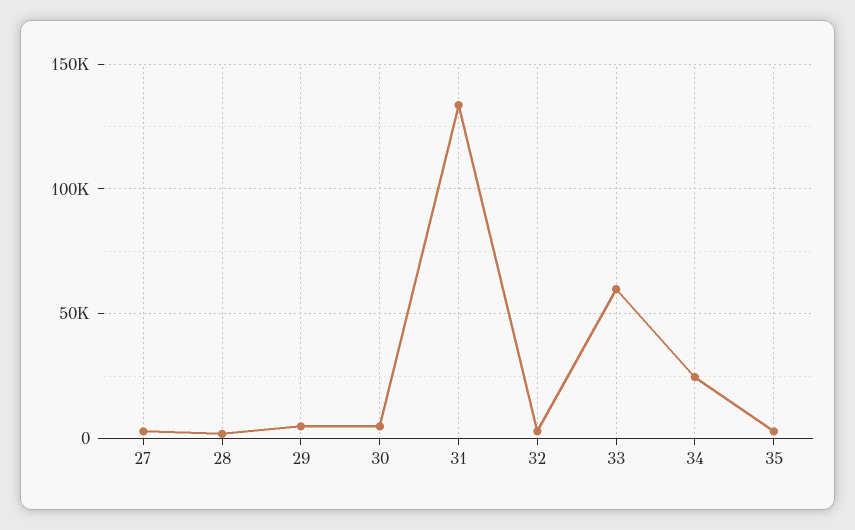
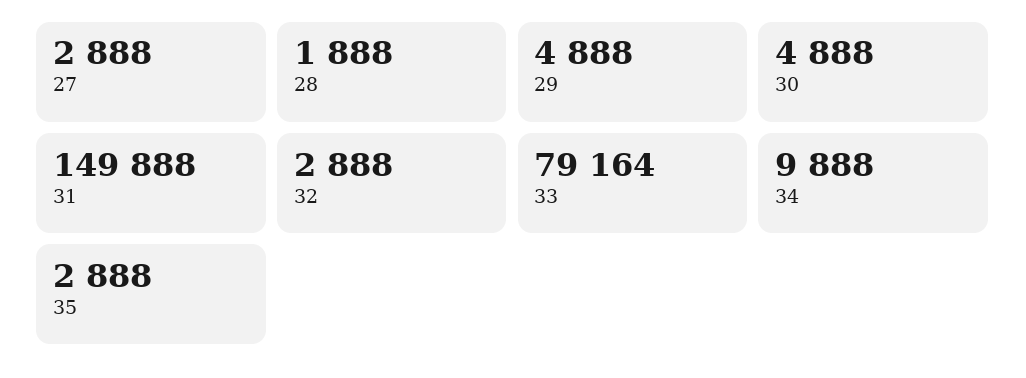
  {
    "27": 2888,
    "28": 1888,
    "29": 4888,
    "30": 4888,
-   "31": 135000,
+   "31": 149888,
    "32": 2888,
-   "33": 60000,
+   "33": 79164,
-   "34": 25000,
+   "34": 9888,
    "35": 2888
  }

